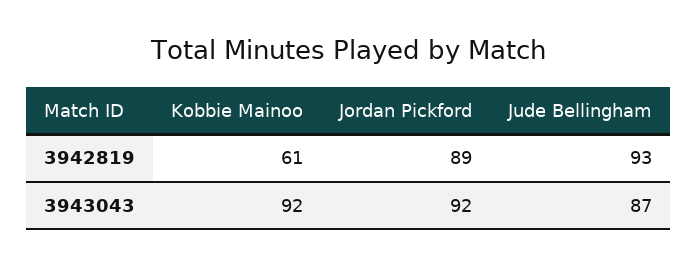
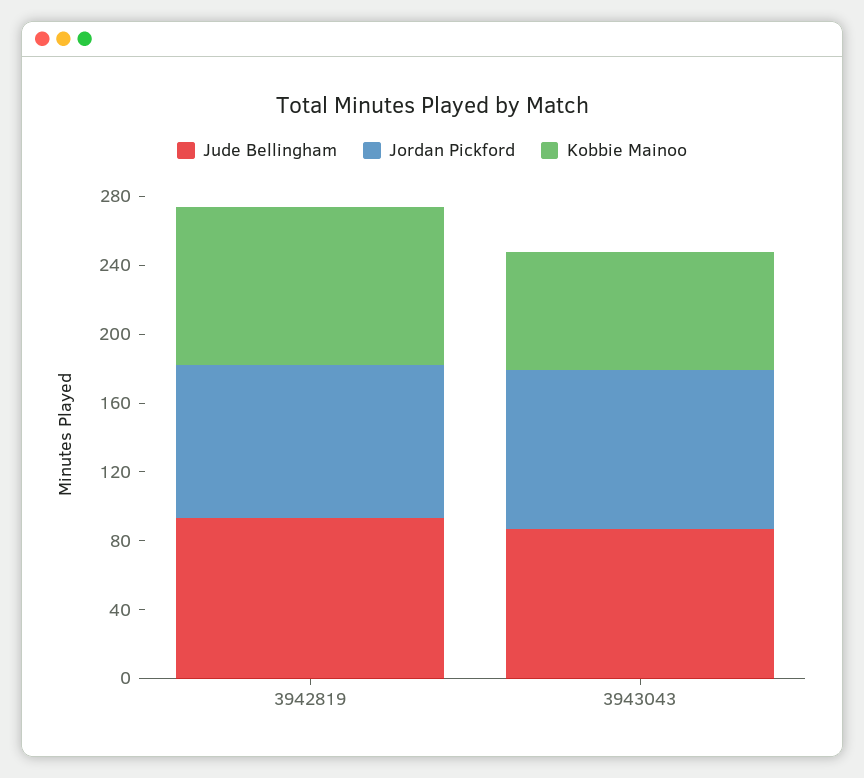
  {
    "Kobbie Mainoo": {
-     "3942819": 61,
+     "3942819": 90,
-     "3943043": 92
+     "3943043": 70
    },
    "Jordan Pickford": {
      "3942819": 89,
      "3943043": 92
    },
    "Jude Bellingham": {
      "3942819": 93,
      "3943043": 87
    }
  }

